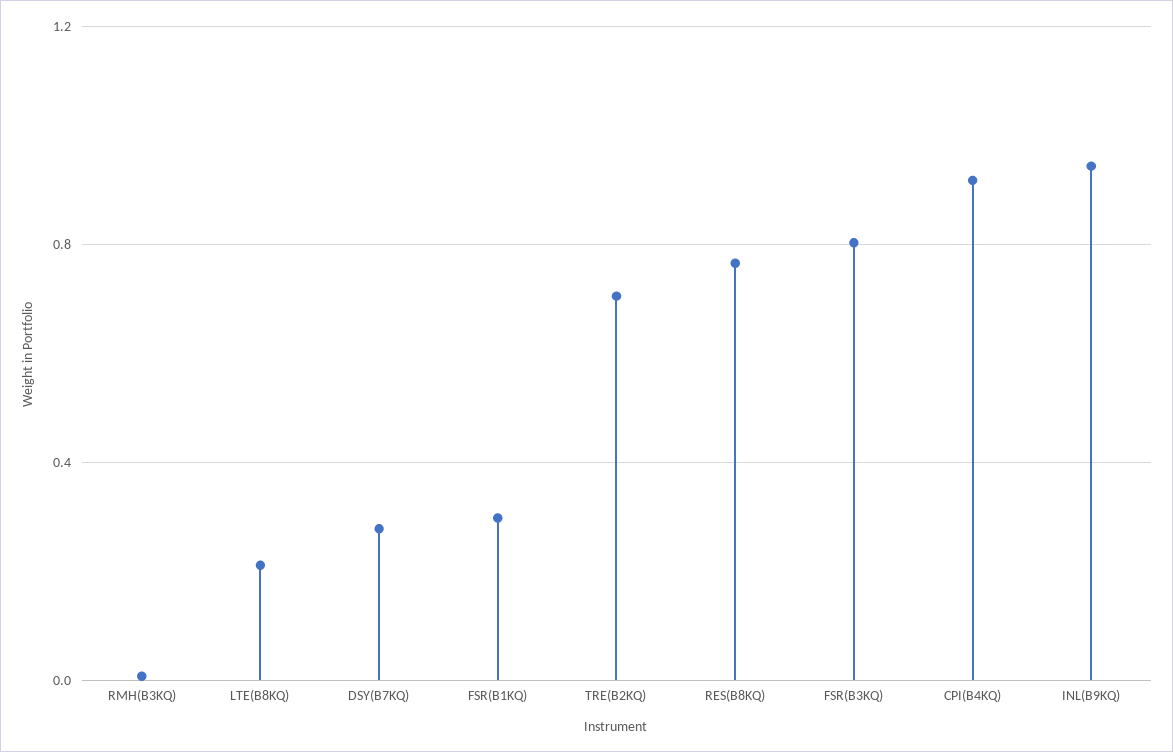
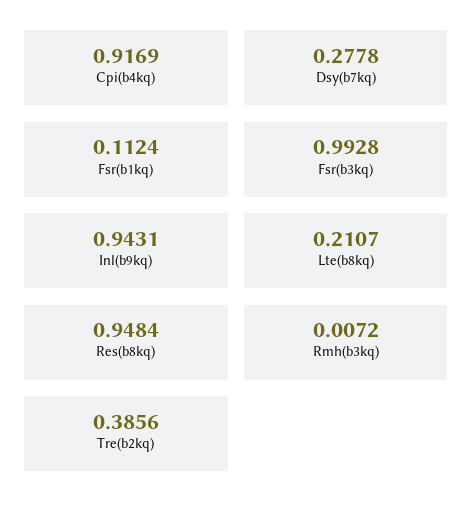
  {
    "RMH(B3KQ)": 0.0072,
    "LTE(B8KQ)": 0.2107,
    "DSY(B7KQ)": 0.2778,
-   "FSR(B1KQ)": 0.3,
+   "FSR(B1KQ)": 0.1124,
-   "TRE(B2KQ)": 0.7,
+   "TRE(B2KQ)": 0.3856,
-   "RES(B8KQ)": 0.75,
+   "RES(B8KQ)": 0.9484,
-   "FSR(B3KQ)": 0.8,
+   "FSR(B3KQ)": 0.9928,
    "CPI(B4KQ)": 0.9169,
    "INL(B9KQ)": 0.9431
  }

